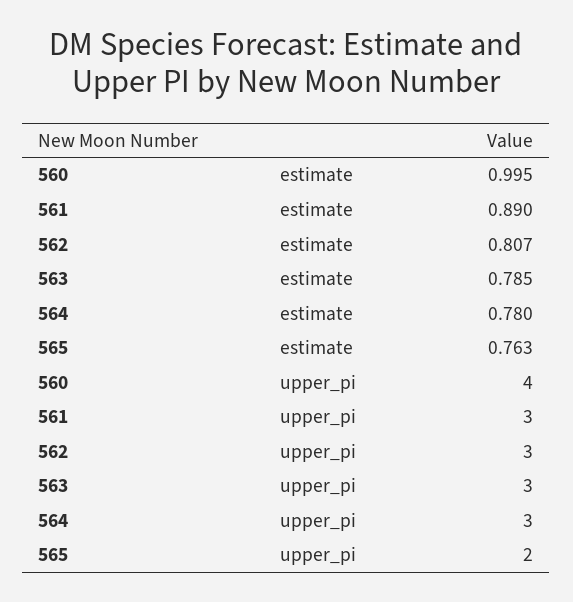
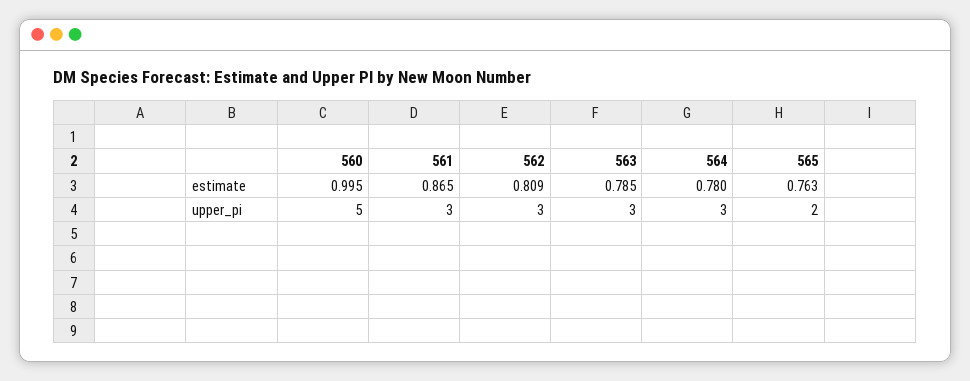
  {
    "560": {
      "estimate": 0.995,
-     "upper_pi": 4
+     "upper_pi": 5
    },
    "561": {
-     "estimate": 0.89,
+     "estimate": 0.865,
      "upper_pi": 3
    },
    "562": {
-     "estimate": 0.807,
+     "estimate": 0.809,
      "upper_pi": 3
    },
    "563": {
      "estimate": 0.785,
      "upper_pi": 3
    },
    "564": {
      "estimate": 0.78,
      "upper_pi": 3
    },
    "565": {
      "estimate": 0.763,
      "upper_pi": 2
    }
  }

